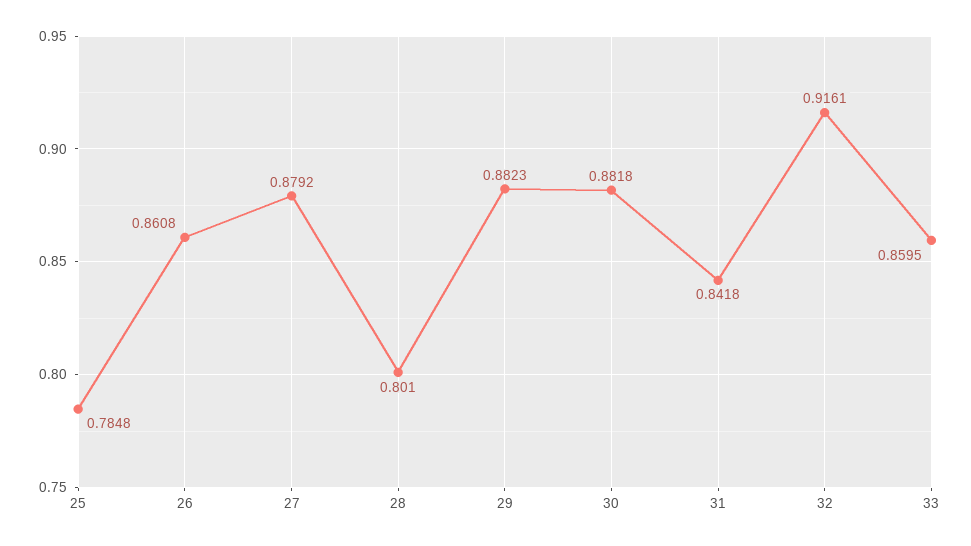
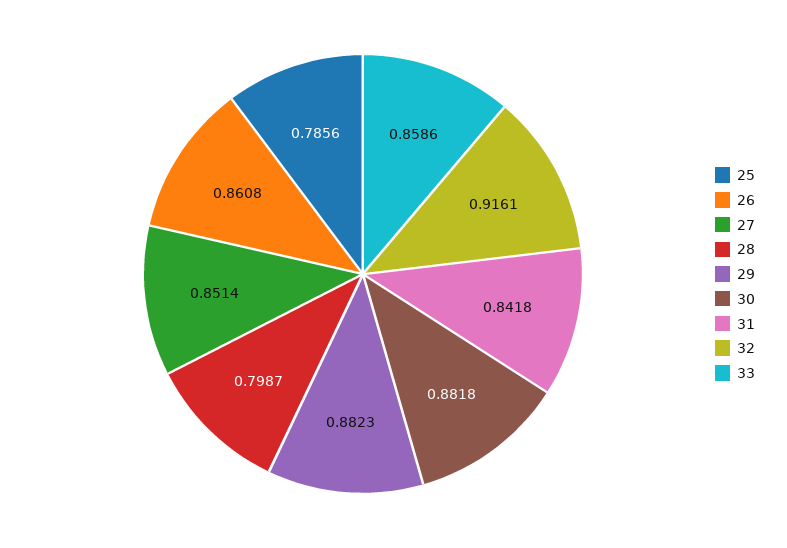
  {
-   "25": 0.7848,
+   "25": 0.7856,
    "26": 0.8608,
-   "27": 0.8792,
+   "27": 0.8514,
-   "28": 0.801,
+   "28": 0.7987,
    "29": 0.8823,
    "30": 0.8818,
    "31": 0.8418,
    "32": 0.9161,
-   "33": 0.8595
+   "33": 0.8586
  }

